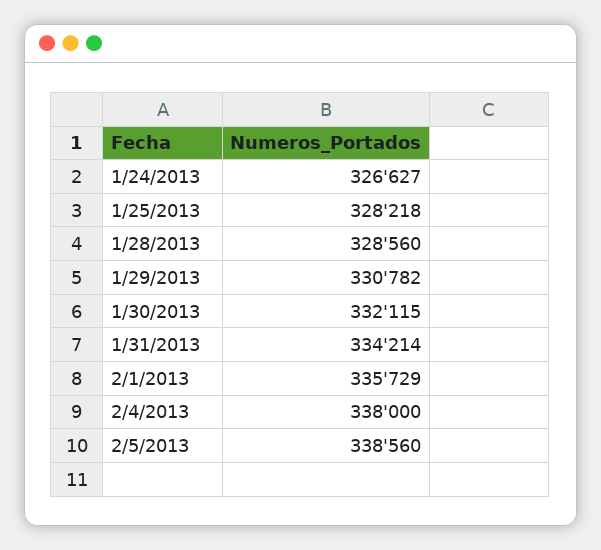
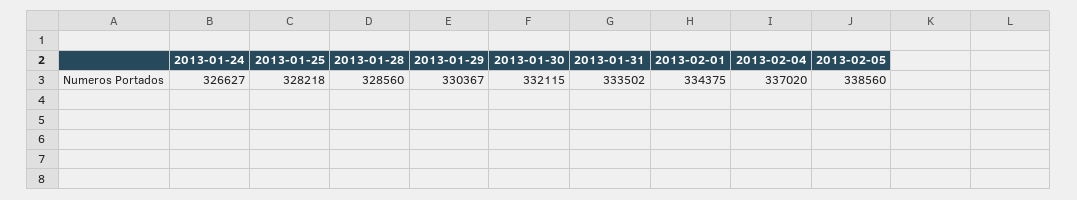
  {
    "1/24/2013": 326627,
    "1/25/2013": 328218,
    "1/28/2013": 328560,
-   "1/29/2013": 330782,
+   "1/29/2013": 330367,
    "1/30/2013": 332115,
-   "1/31/2013": 334214,
+   "1/31/2013": 333502,
-   "2/1/2013": 335729,
+   "2/1/2013": 334375,
-   "2/4/2013": 338000,
+   "2/4/2013": 337020,
    "2/5/2013": 338560
  }

